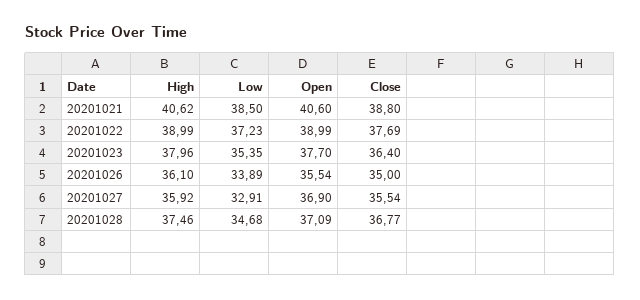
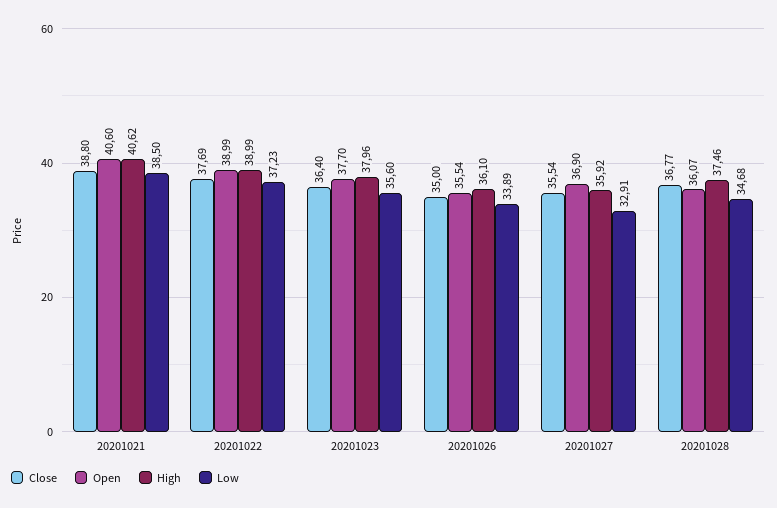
  {
    "High": {
      "20201021": 40.62,
      "20201022": 38.99,
      "20201023": 37.96,
      "20201026": 36.1,
      "20201027": 35.92,
      "20201028": 37.46
    },
    "Low": {
      "20201021": 38.5,
      "20201022": 37.23,
-     "20201023": 35.35,
+     "20201023": 35.6,
      "20201026": 33.89,
      "20201027": 32.91,
      "20201028": 34.68
    },
    "Open": {
      "20201021": 40.6,
      "20201022": 38.99,
      "20201023": 37.7,
      "20201026": 35.54,
      "20201027": 36.9,
-     "20201028": 37.09
+     "20201028": 36.07
    },
    "Close": {
      "20201021": 38.8,
      "20201022": 37.69,
      "20201023": 36.4,
      "20201026": 35,
      "20201027": 35.54,
      "20201028": 36.77
    }
  }

